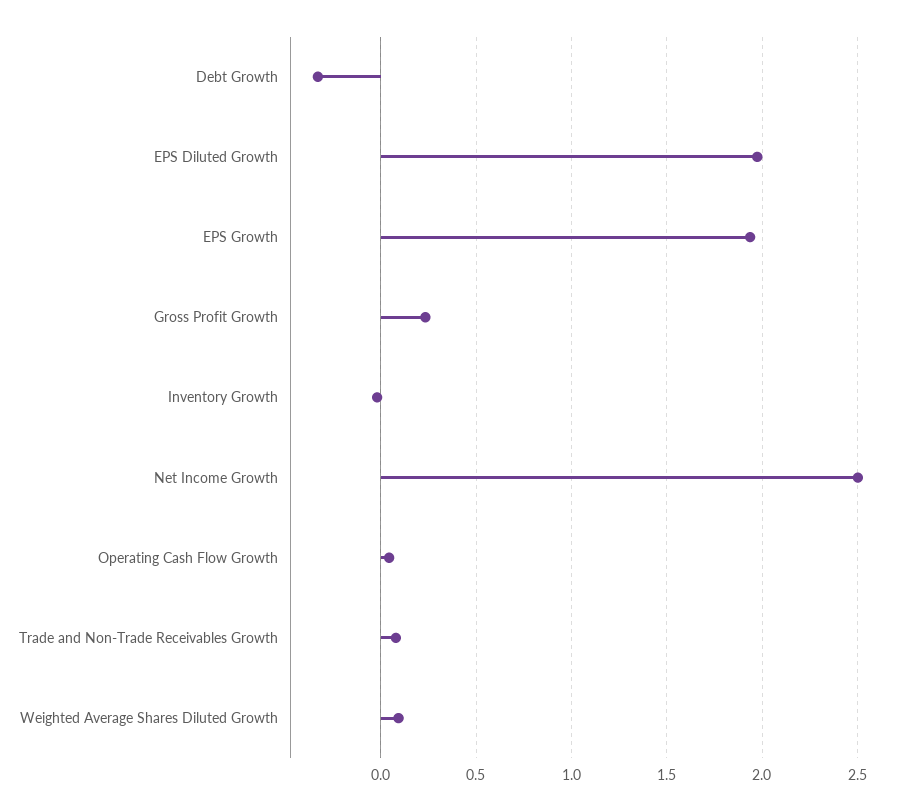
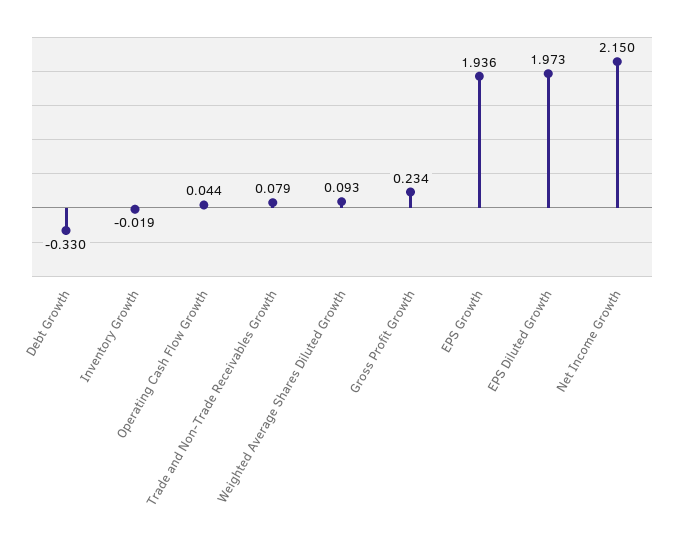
  {
    "Debt Growth": -0.33,
    "EPS Diluted Growth": 1.973,
    "EPS Growth": 1.936,
    "Gross Profit Growth": 0.234,
    "Inventory Growth": -0.019,
-   "Net Income Growth": 2.5,
+   "Net Income Growth": 2.15,
    "Operating Cash Flow Growth": 0.044,
    "Trade and Non-Trade Receivables Growth": 0.079,
    "Weighted Average Shares Diluted Growth": 0.093
  }

